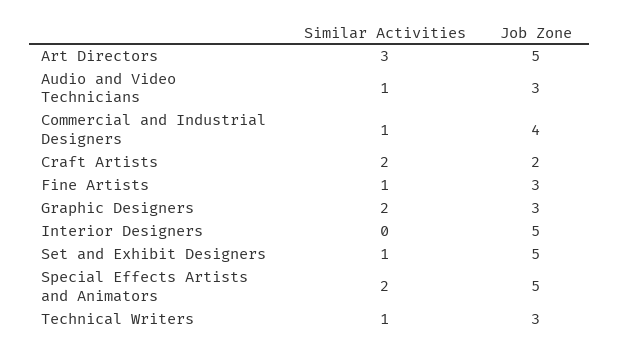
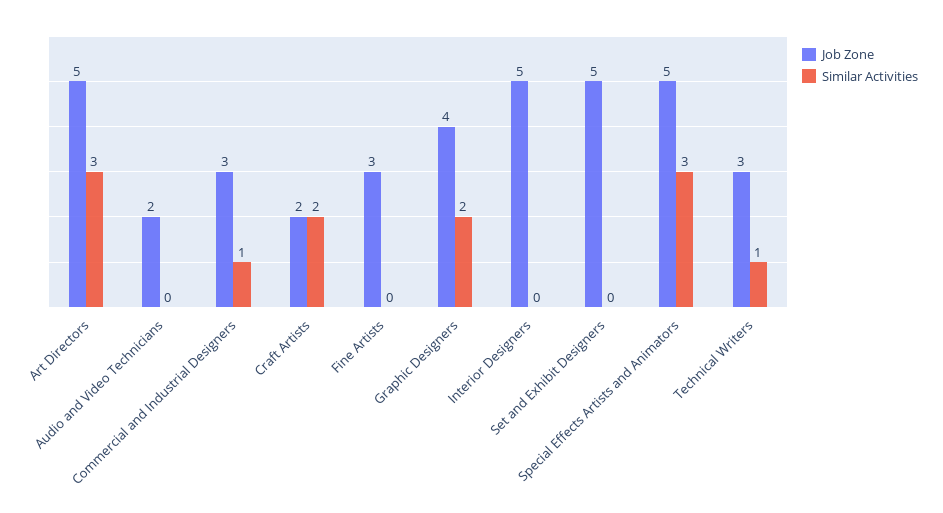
  {
    "Similar Activities": {
      "Art Directors": 3,
-     "Audio and Video Technicians": 1,
+     "Audio and Video Technicians": 0,
      "Commercial and Industrial Designers": 1,
      "Craft Artists": 2,
-     "Fine Artists": 1,
+     "Fine Artists": 0,
      "Graphic Designers": 2,
      "Interior Designers": 0,
-     "Set and Exhibit Designers": 1,
+     "Set and Exhibit Designers": 0,
-     "Special Effects Artists and Animators": 2,
+     "Special Effects Artists and Animators": 3,
      "Technical Writers": 1
    },
    "Job Zone": {
      "Art Directors": 5,
-     "Audio and Video Technicians": 3,
+     "Audio and Video Technicians": 2,
-     "Commercial and Industrial Designers": 4,
+     "Commercial and Industrial Designers": 3,
      "Craft Artists": 2,
      "Fine Artists": 3,
-     "Graphic Designers": 3,
+     "Graphic Designers": 4,
      "Interior Designers": 5,
      "Set and Exhibit Designers": 5,
      "Special Effects Artists and Animators": 5,
      "Technical Writers": 3
    }
  }

